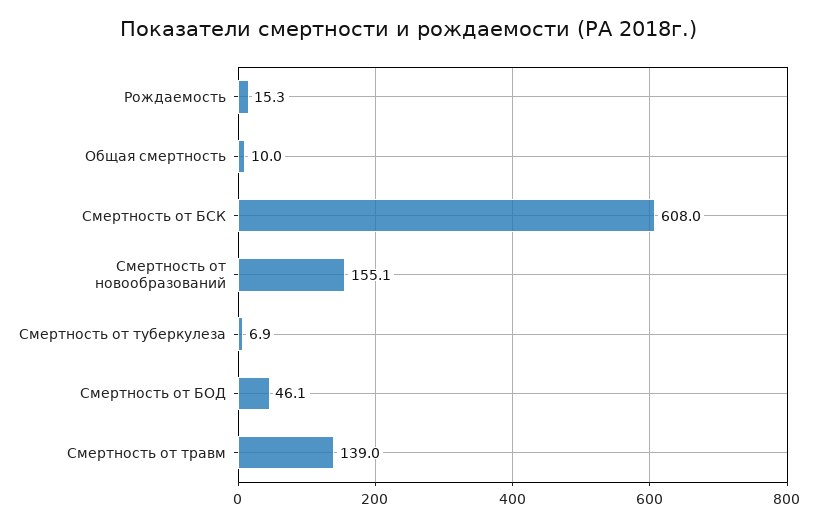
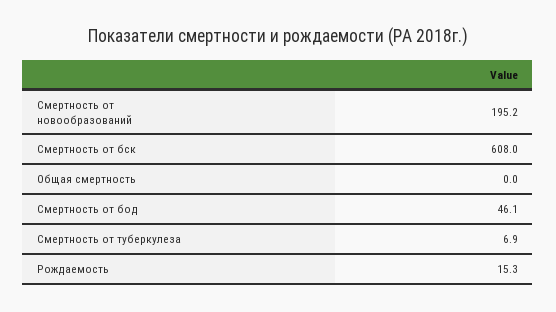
  {
    "Рождаемость": 15.3,
-   "Общая смертность": 10,
+   "Общая смертность": 0,
    "Смертность от БСК": 608,
-   "Смертность от новообразований": 155.1,
+   "Смертность от новообразований": 195.2,
    "Смертность от туберкулеза": 6.9,
-   "Смертность от БОД": 46.1,
+   "Смертность от БОД": 46.1
-   "Смертность от травм": 139
  }

